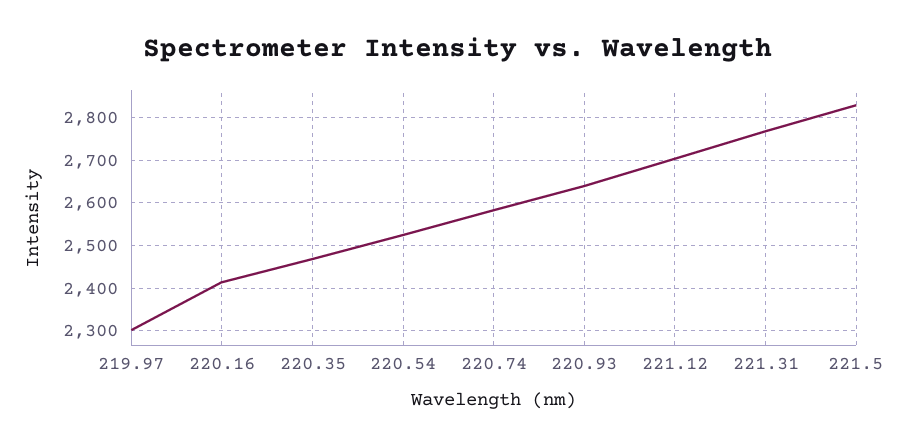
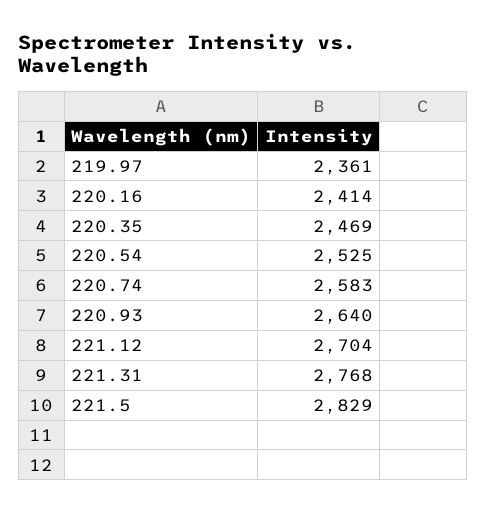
  {
-   "219.97": 2300,
+   "219.97": 2361,
    "220.16": 2414,
    "220.35": 2469,
    "220.54": 2525,
    "220.74": 2583,
    "220.93": 2640,
    "221.12": 2704,
    "221.31": 2768,
    "221.5": 2829
  }

